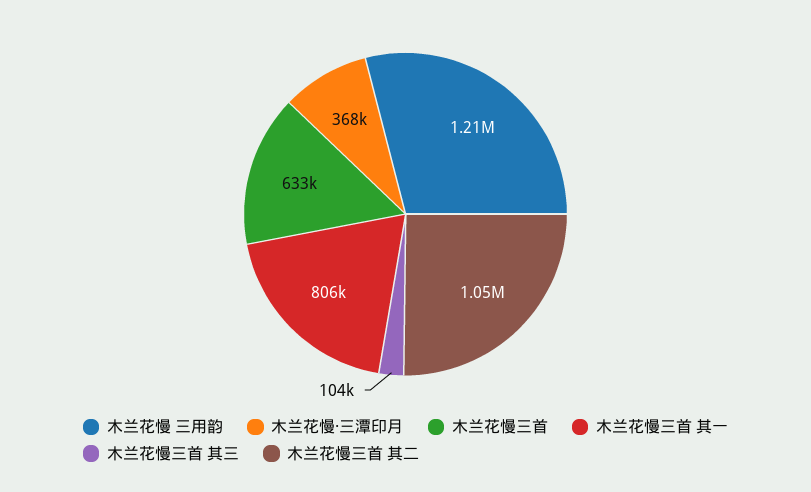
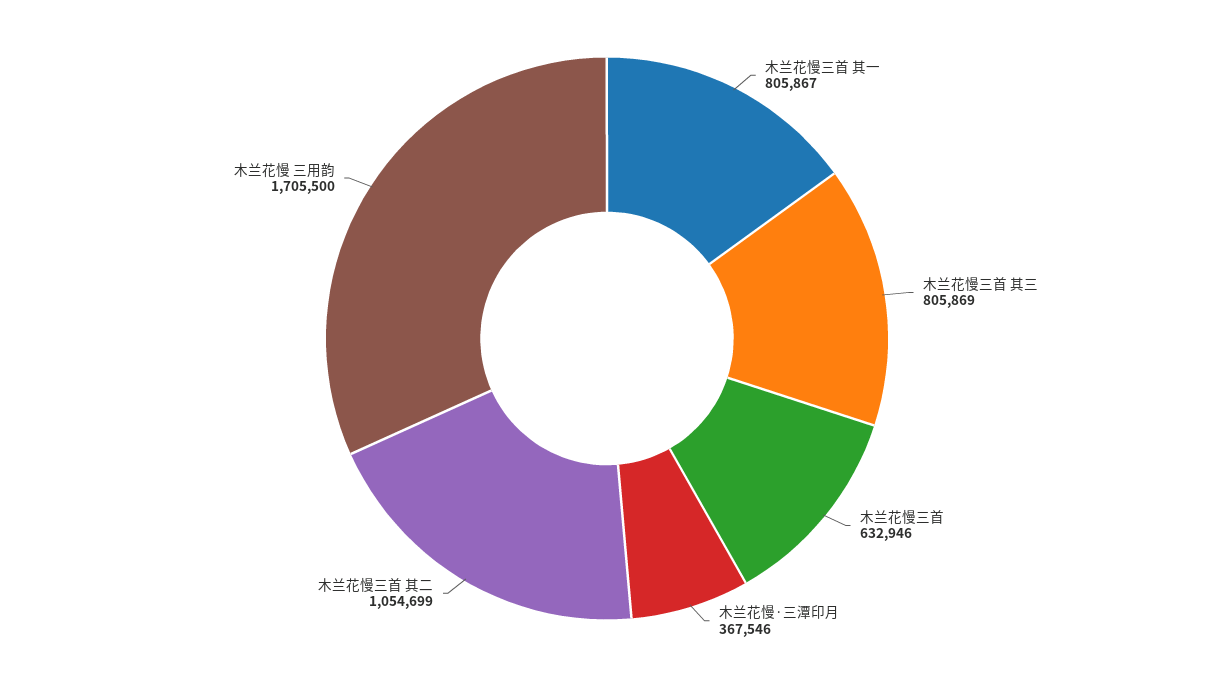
  {
-   "木兰花慢 三用韵": 1210000,
+   "木兰花慢 三用韵": 1705500,
    "木兰花慢·三潭印月": 367546,
    "木兰花慢三首": 632946,
    "木兰花慢三首 其一": 805867,
-   "木兰花慢三首 其三": 104000,
+   "木兰花慢三首 其三": 805869,
    "木兰花慢三首 其二": 1054699
  }

